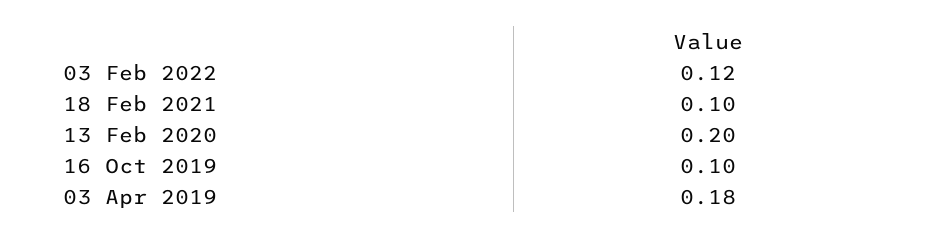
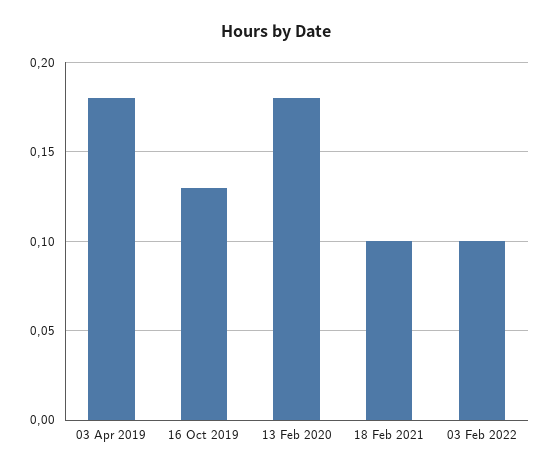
  {
-   "03 Feb 2022": 0.12,
+   "03 Feb 2022": 0.1,
    "18 Feb 2021": 0.1,
-   "13 Feb 2020": 0.2,
+   "13 Feb 2020": 0.18,
-   "16 Oct 2019": 0.1,
+   "16 Oct 2019": 0.13,
    "03 Apr 2019": 0.18
  }

